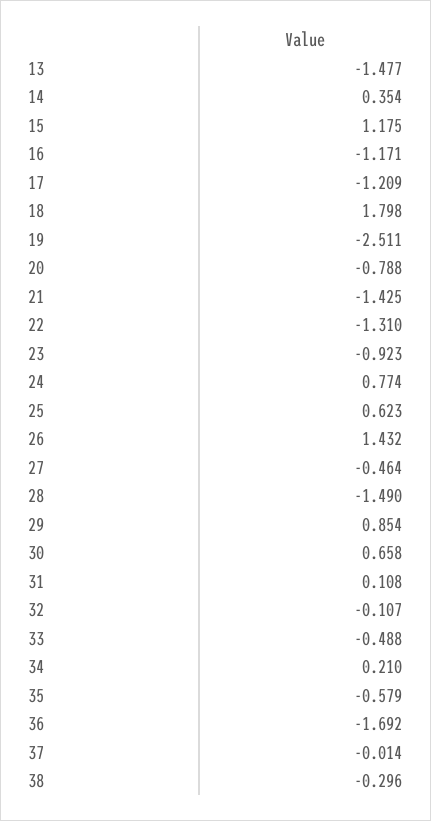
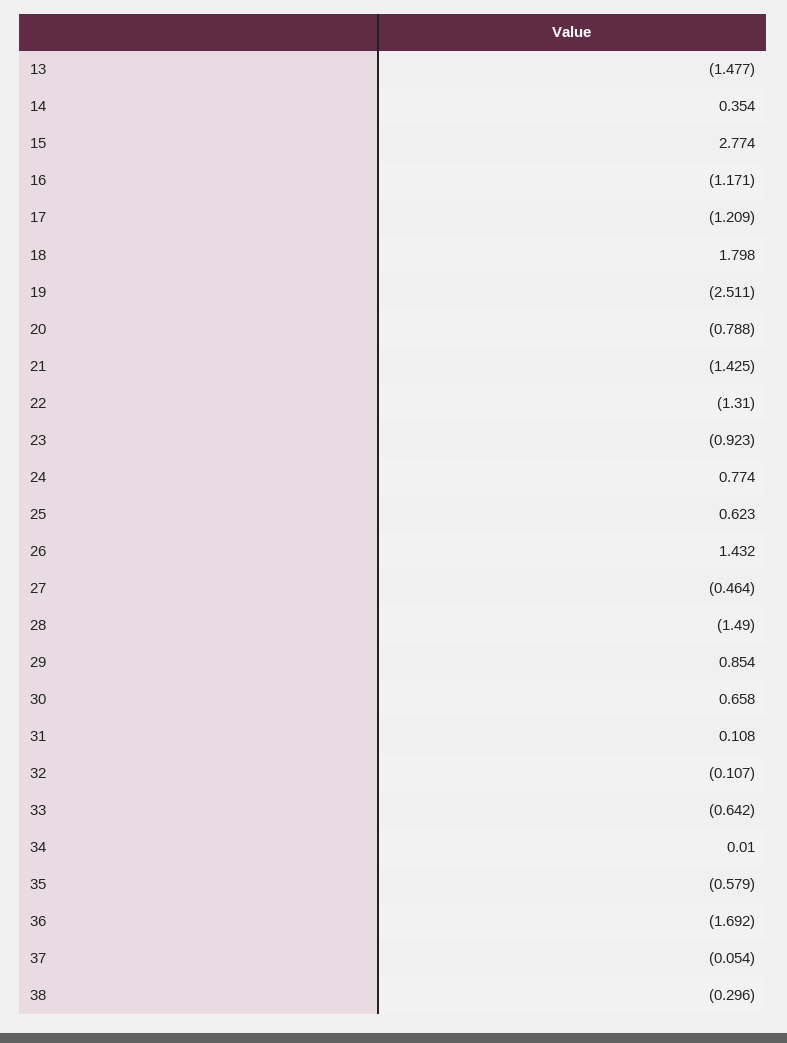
  {
    "13": -1.477,
    "14": 0.354,
-   "15": 1.175,
+   "15": 2.774,
    "16": -1.171,
    "17": -1.209,
    "18": 1.798,
    "19": -2.511,
    "20": -0.788,
    "21": -1.425,
    "22": -1.31,
    "23": -0.923,
    "24": 0.774,
    "25": 0.623,
    "26": 1.432,
    "27": -0.464,
    "28": -1.49,
    "29": 0.854,
    "30": 0.658,
    "31": 0.108,
    "32": -0.107,
-   "33": -0.488,
+   "33": -0.642,
-   "34": 0.21,
+   "34": 0.01,
    "35": -0.579,
    "36": -1.692,
-   "37": -0.014,
+   "37": -0.054,
    "38": -0.296
  }

